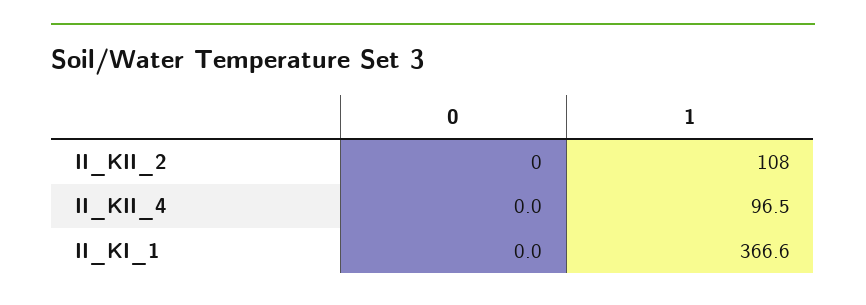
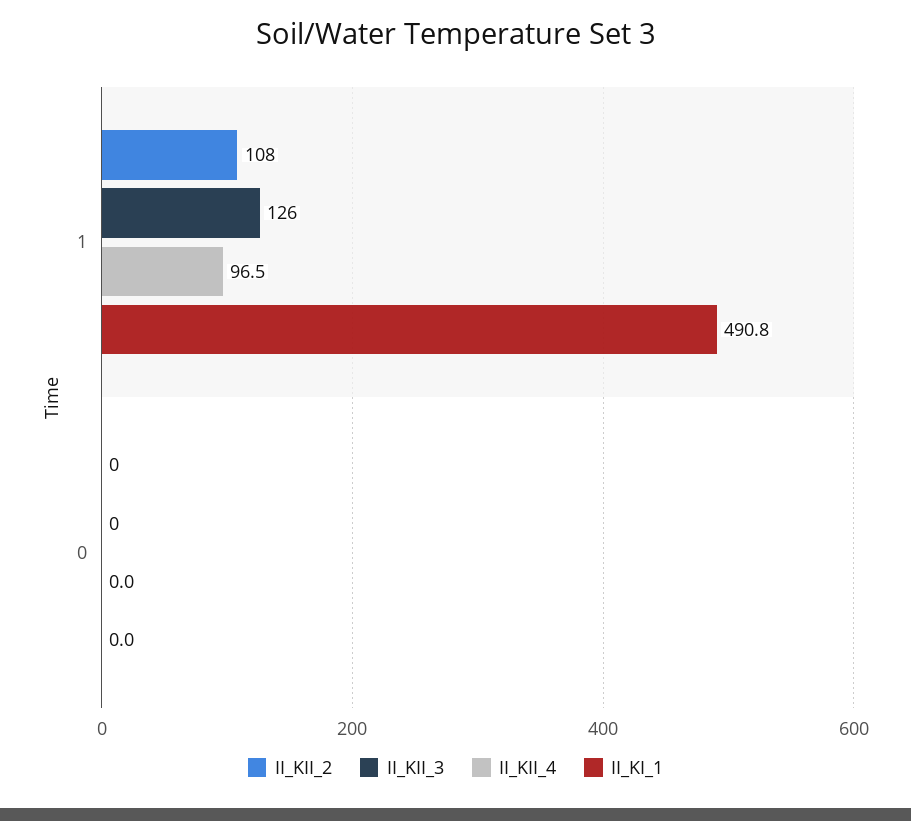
  {
    "II_KII_2": {
      "0": 0,
      "1": 108
    },
    "II_KII_4": {
      "0": 0,
      "1": 96.5
    },
    "II_KI_1": {
      "0": 0,
-     "1": 366.6
+     "1": 490.8
-   }
+   },
+   "II_KII_3": {
+     "1": 126,
+     "0": 0
+   }
  }

